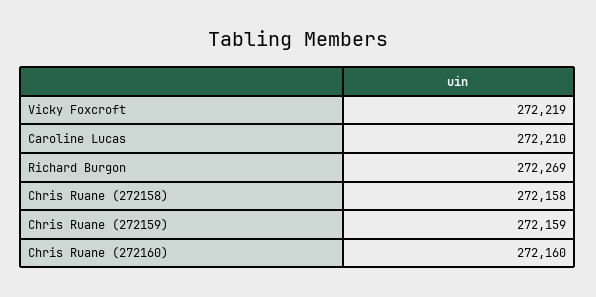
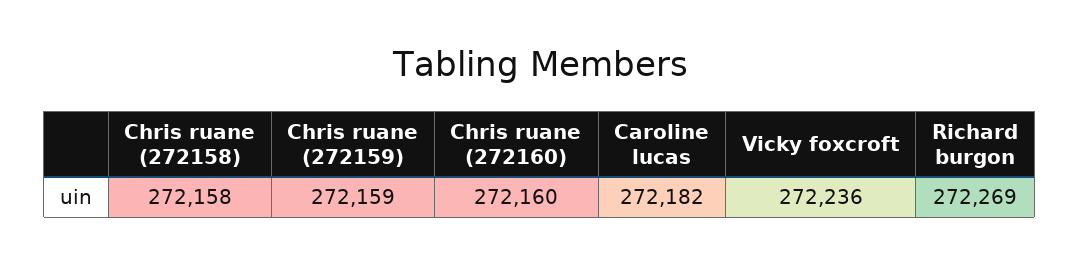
  {
-   "Vicky Foxcroft": 272219,
+   "Vicky Foxcroft": 272236,
-   "Caroline Lucas": 272210,
+   "Caroline Lucas": 272182,
    "Richard Burgon": 272269,
    "Chris Ruane (272158)": 272158,
    "Chris Ruane (272159)": 272159,
    "Chris Ruane (272160)": 272160
  }

